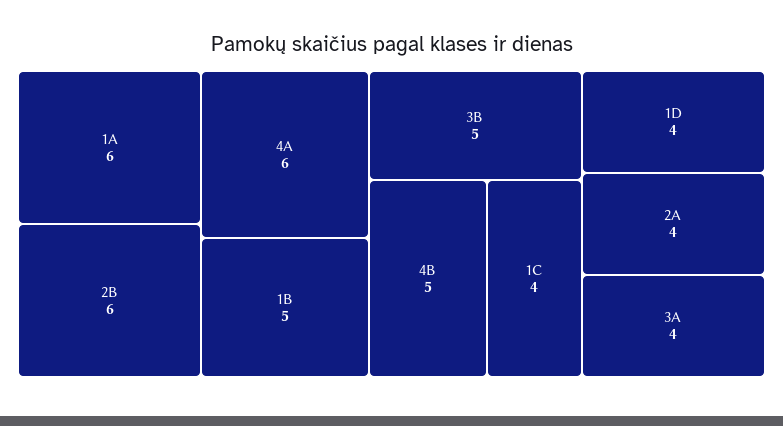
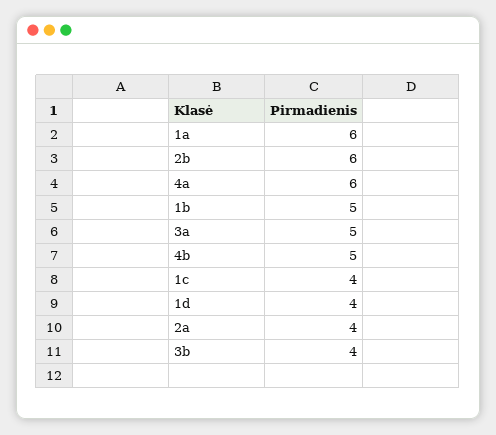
  {
    "1A": 6,
    "2B": 6,
    "4A": 6,
    "1B": 5,
-   "3B": 5,
+   "3B": 4,
    "4B": 5,
    "1C": 4,
    "1D": 4,
    "2A": 4,
-   "3A": 4
+   "3A": 5
  }

